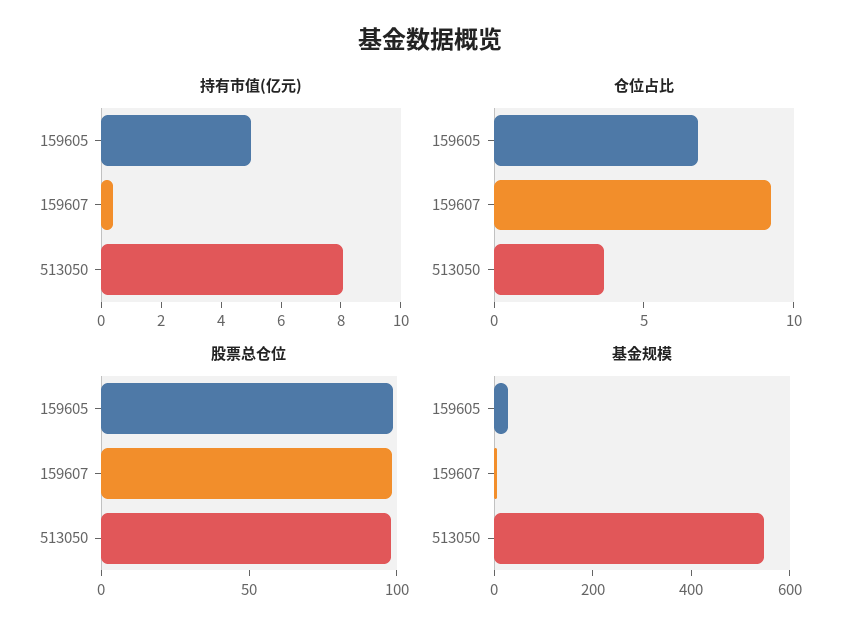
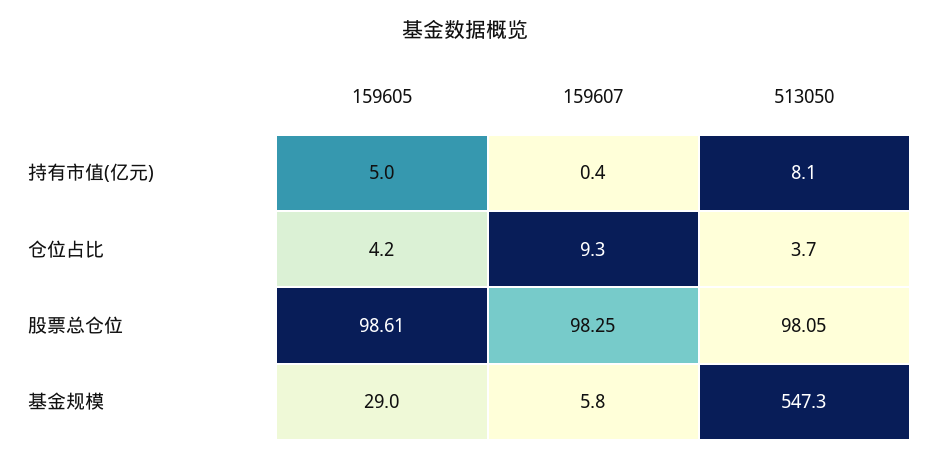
  {
    "持有市值(亿元)": {
      "159605": 5,
      "159607": 0.4,
      "513050": 8.1
    },
    "仓位占比": {
-     "159605": 7,
+     "159605": 4.2,
      "159607": 9.3,
      "513050": 3.7
    },
    "股票总仓位": {
      "159605": 98.61,
      "159607": 98.25,
      "513050": 98.05
    },
    "基金规模": {
      "159605": 29,
      "159607": 5.8,
      "513050": 547.3
    }
  }

